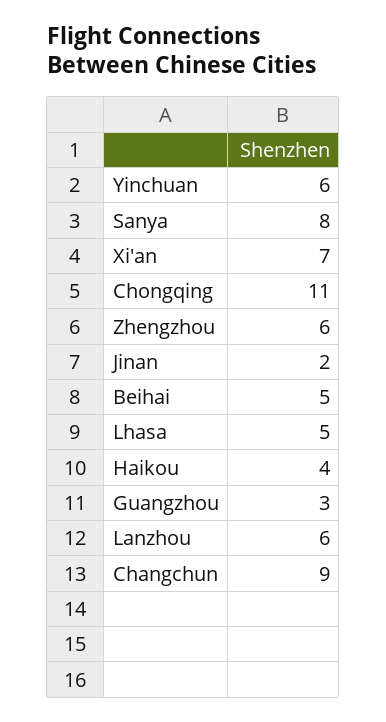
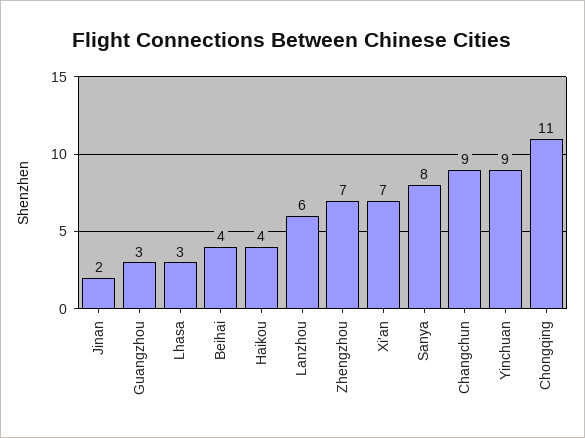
  {
-   "Yinchuan": 6,
+   "Yinchuan": 9,
    "Sanya": 8,
    "Xi'an": 7,
    "Chongqing": 11,
-   "Zhengzhou": 6,
+   "Zhengzhou": 7,
    "Jinan": 2,
-   "Beihai": 5,
+   "Beihai": 4,
-   "Lhasa": 5,
+   "Lhasa": 3,
    "Haikou": 4,
    "Guangzhou": 3,
    "Lanzhou": 6,
    "Changchun": 9
  }

